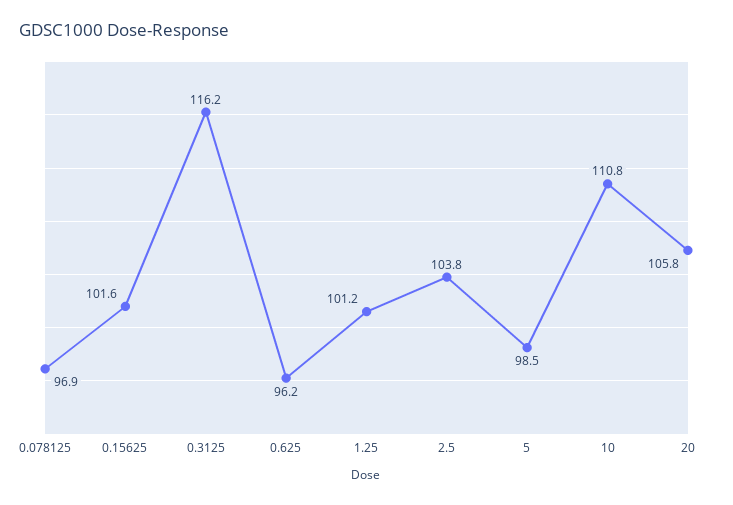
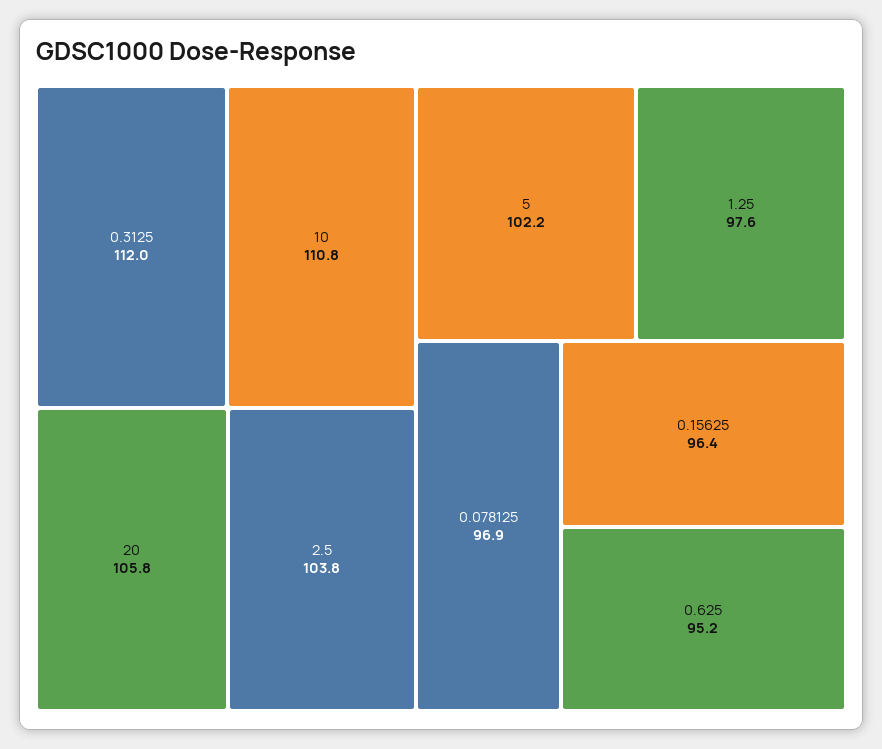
  {
    "0.078125": 96.9,
-   "0.15625": 101.6,
+   "0.15625": 96.4,
-   "0.3125": 116.2,
+   "0.3125": 112,
-   "0.625": 96.2,
+   "0.625": 95.2,
-   "1.25": 101.2,
+   "1.25": 97.6,
    "2.5": 103.8,
-   "5": 98.5,
+   "5": 102.2,
    "10": 110.8,
    "20": 105.8
  }

